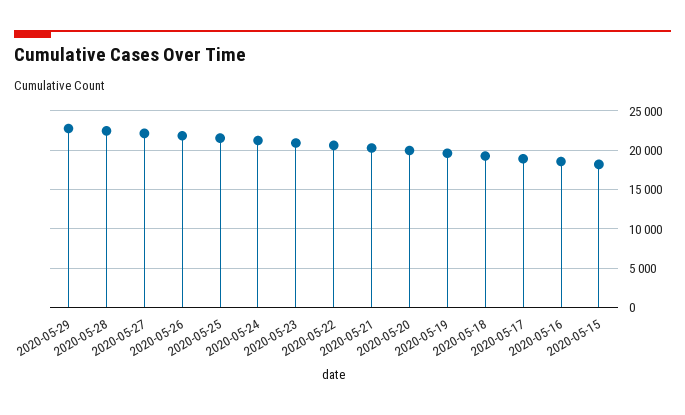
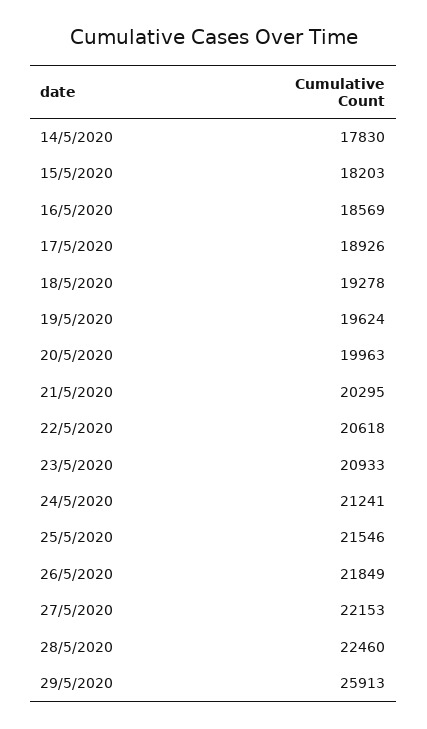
  {
-   "2020-05-29": 23000,
+   "2020-05-29": 25913,
    "2020-05-28": 22460,
    "2020-05-27": 22153,
    "2020-05-26": 21849,
    "2020-05-25": 21546,
    "2020-05-24": 21241,
    "2020-05-23": 20933,
    "2020-05-22": 20618,
    "2020-05-21": 20295,
    "2020-05-20": 19963,
    "2020-05-19": 19624,
    "2020-05-18": 19278,
    "2020-05-17": 18926,
    "2020-05-16": 18569,
-   "2020-05-15": 18203
+   "2020-05-15": 18203,
+   "14/5/2020": 17830
  }

